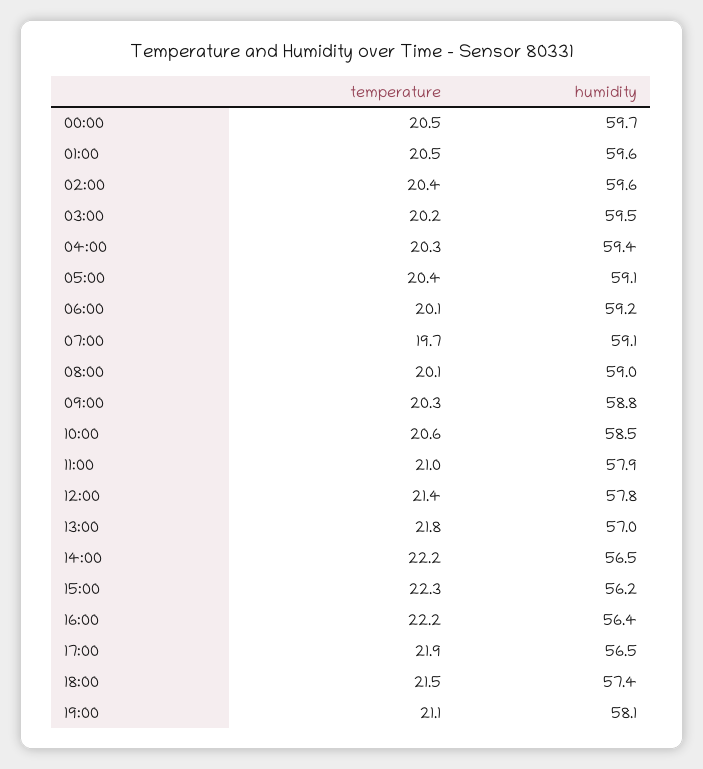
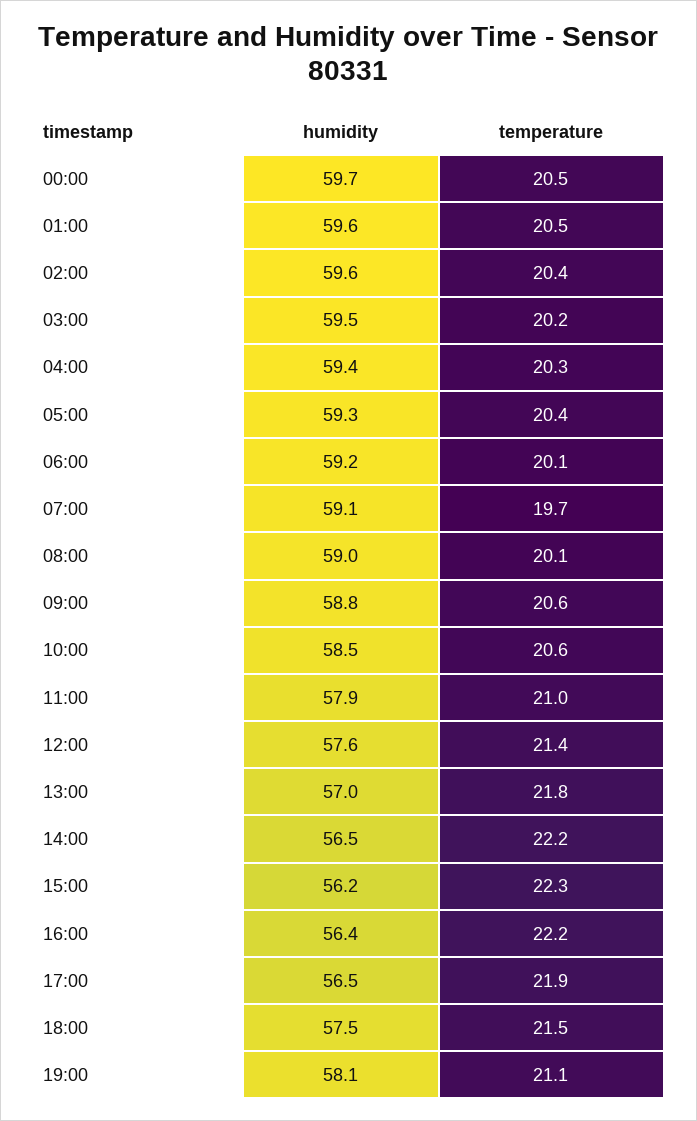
  {
    "temperature": {
      "00:00": 20.5,
      "01:00": 20.5,
      "02:00": 20.4,
      "03:00": 20.2,
      "04:00": 20.3,
      "05:00": 20.4,
      "06:00": 20.1,
      "07:00": 19.7,
      "08:00": 20.1,
-     "09:00": 20.3,
+     "09:00": 20.6,
      "10:00": 20.6,
      "11:00": 21,
      "12:00": 21.4,
      "13:00": 21.8,
      "14:00": 22.2,
      "15:00": 22.3,
      "16:00": 22.2,
      "17:00": 21.9,
      "18:00": 21.5,
      "19:00": 21.1
    },
    "humidity": {
      "00:00": 59.7,
      "01:00": 59.6,
      "02:00": 59.6,
      "03:00": 59.5,
      "04:00": 59.4,
-     "05:00": 59.1,
+     "05:00": 59.3,
      "06:00": 59.2,
      "07:00": 59.1,
      "08:00": 59,
      "09:00": 58.8,
      "10:00": 58.5,
      "11:00": 57.9,
-     "12:00": 57.8,
+     "12:00": 57.6,
      "13:00": 57,
      "14:00": 56.5,
      "15:00": 56.2,
      "16:00": 56.4,
      "17:00": 56.5,
-     "18:00": 57.4,
+     "18:00": 57.5,
      "19:00": 58.1
    }
  }

